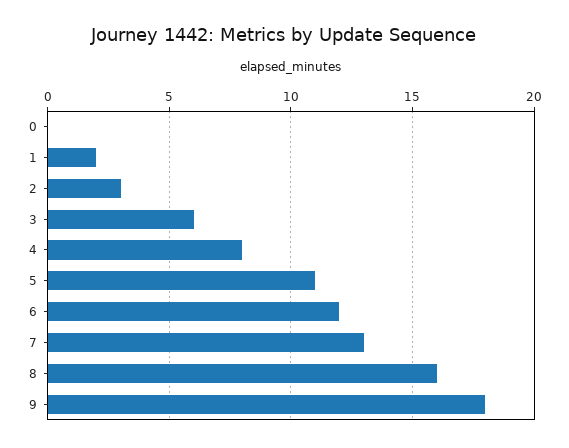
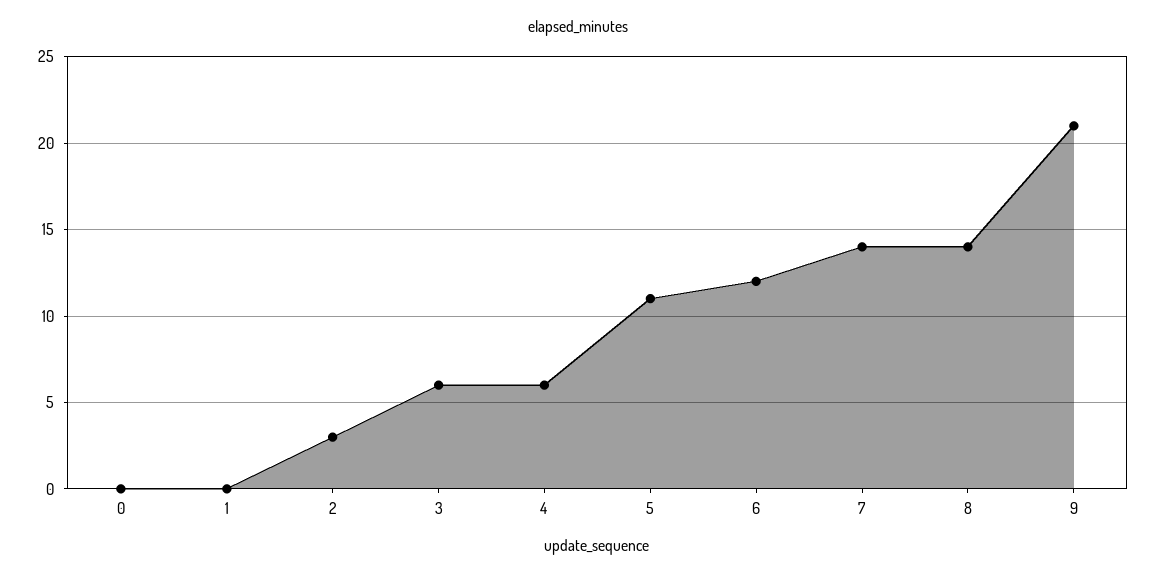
  {
    "0": 0,
-   "1": 2,
+   "1": 0,
    "2": 3,
    "3": 6,
-   "4": 8,
+   "4": 6,
    "5": 11,
    "6": 12,
-   "7": 13,
+   "7": 14,
-   "8": 16,
+   "8": 14,
-   "9": 18
+   "9": 21
  }

